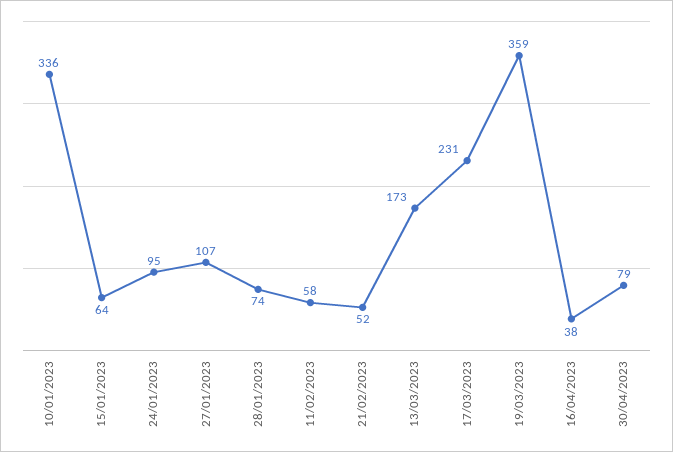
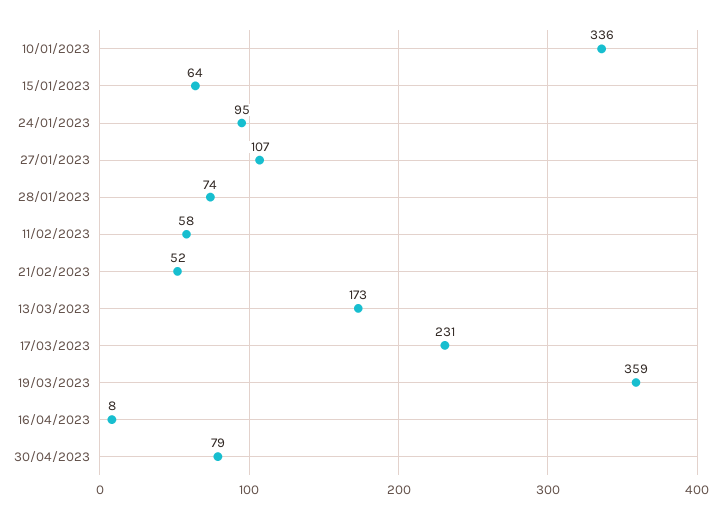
  {
    "10/01/2023": 336,
    "15/01/2023": 64,
    "24/01/2023": 95,
    "27/01/2023": 107,
    "28/01/2023": 74,
    "11/02/2023": 58,
    "21/02/2023": 52,
    "13/03/2023": 173,
    "17/03/2023": 231,
    "19/03/2023": 359,
-   "16/04/2023": 38,
+   "16/04/2023": 8,
    "30/04/2023": 79
  }

